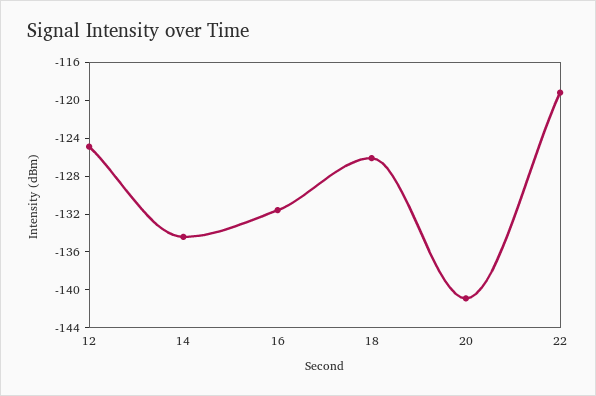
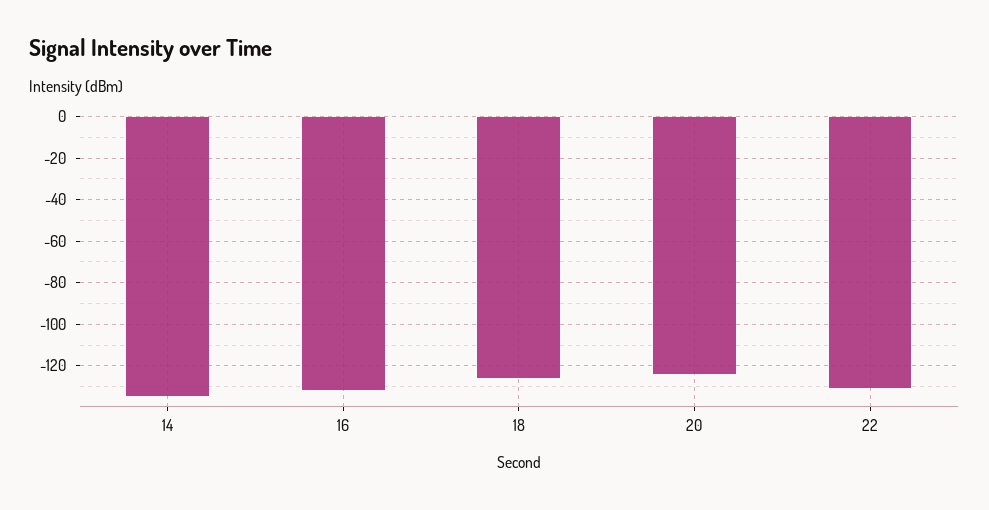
  {
-   "12": -125,
    "14": -134,
    "16": -132,
    "18": -126,
-   "20": -141,
+   "20": -125,
-   "22": -119
+   "22": -130
  }

